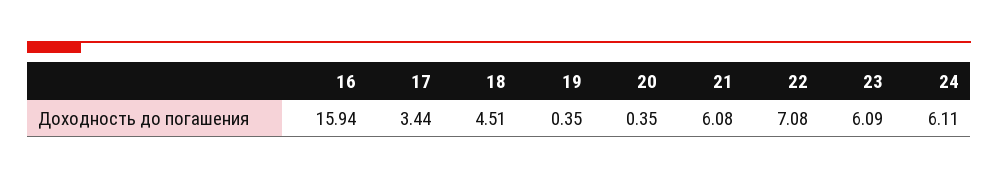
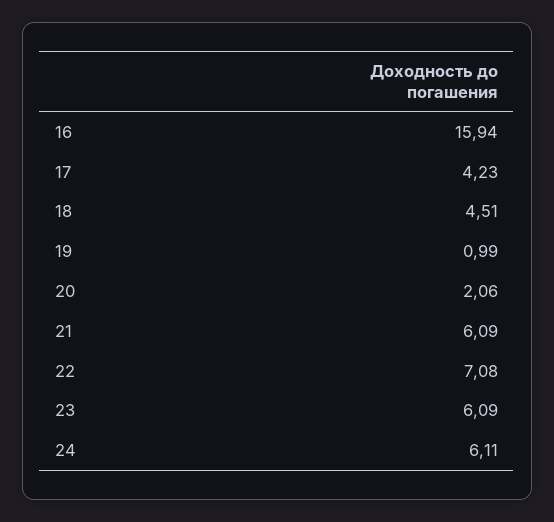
  {
    "16": 15.94,
-   "17": 3.44,
+   "17": 4.23,
    "18": 4.51,
-   "19": 0.35,
+   "19": 0.99,
-   "20": 0.35,
+   "20": 2.06,
-   "21": 6.08,
+   "21": 6.09,
    "22": 7.08,
    "23": 6.09,
    "24": 6.11
  }

